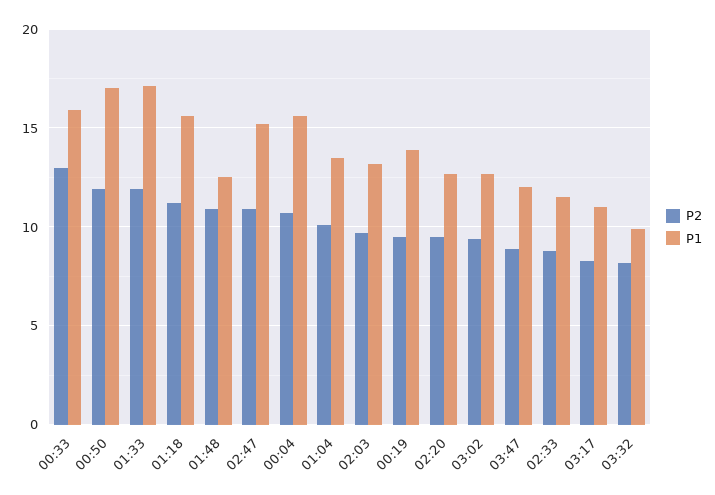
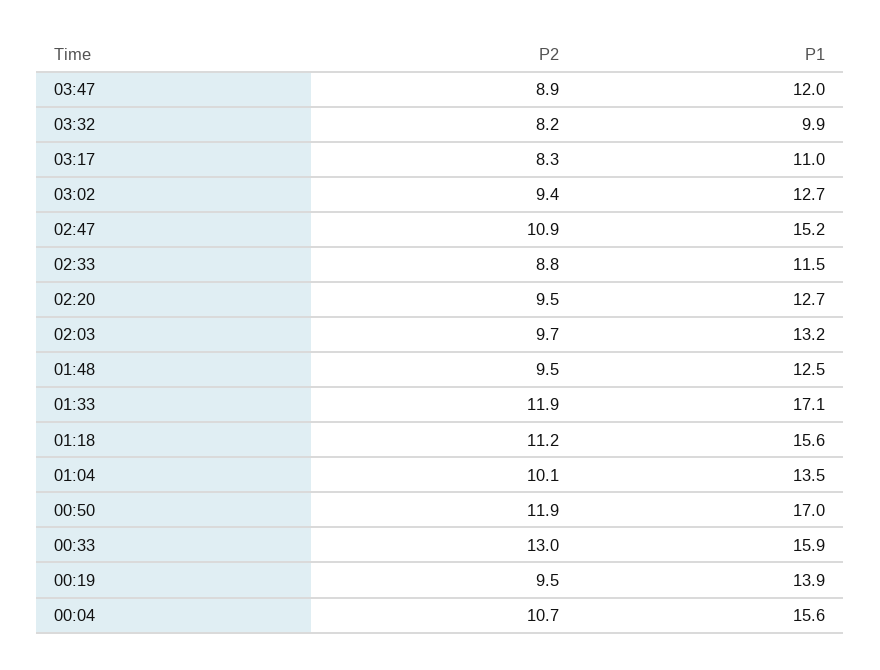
  {
    "P2": {
      "00:33": 13,
      "00:50": 11.9,
      "01:33": 11.9,
      "01:18": 11.2,
-     "01:48": 11,
+     "01:48": 9.5,
      "02:47": 10.9,
      "00:04": 10.7,
      "01:04": 10.1,
      "02:03": 9.7,
      "00:19": 9.5,
      "02:20": 9.5,
      "03:02": 9.4,
      "03:47": 8.9,
      "02:33": 8.8,
      "03:17": 8.3,
      "03:32": 8.2
    },
    "P1": {
      "00:33": 15.9,
      "00:50": 17,
      "01:33": 17.1,
      "01:18": 15.6,
      "01:48": 12.5,
      "02:47": 15.2,
      "00:04": 15.6,
      "01:04": 13.5,
      "02:03": 13.2,
      "00:19": 13.9,
      "02:20": 12.7,
      "03:02": 12.7,
      "03:47": 12,
      "02:33": 11.5,
      "03:17": 11,
      "03:32": 9.9
    }
  }

